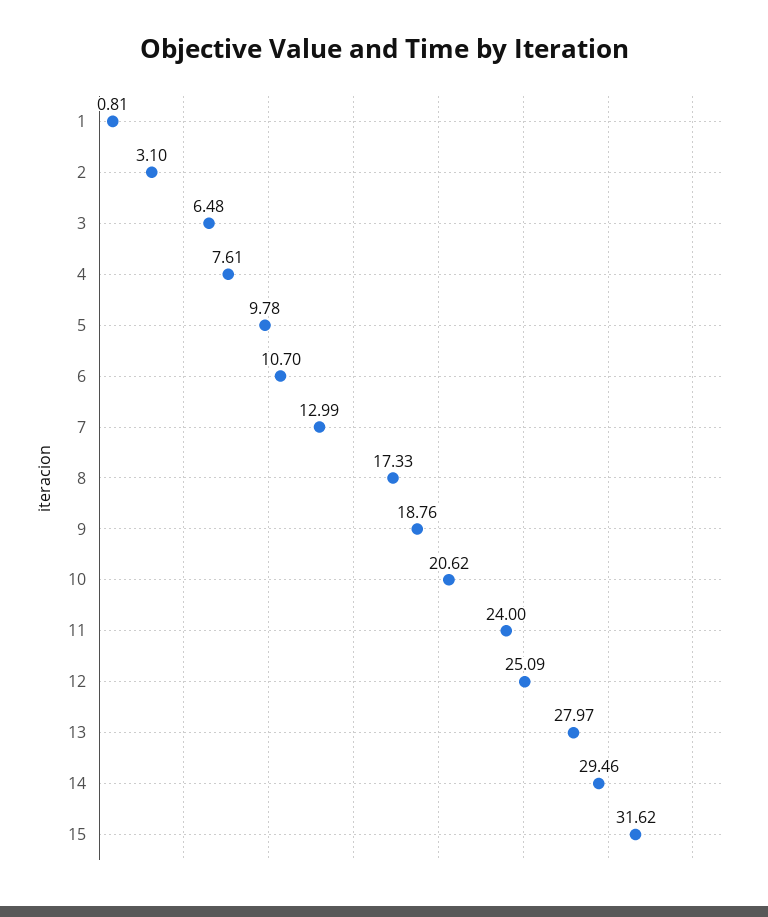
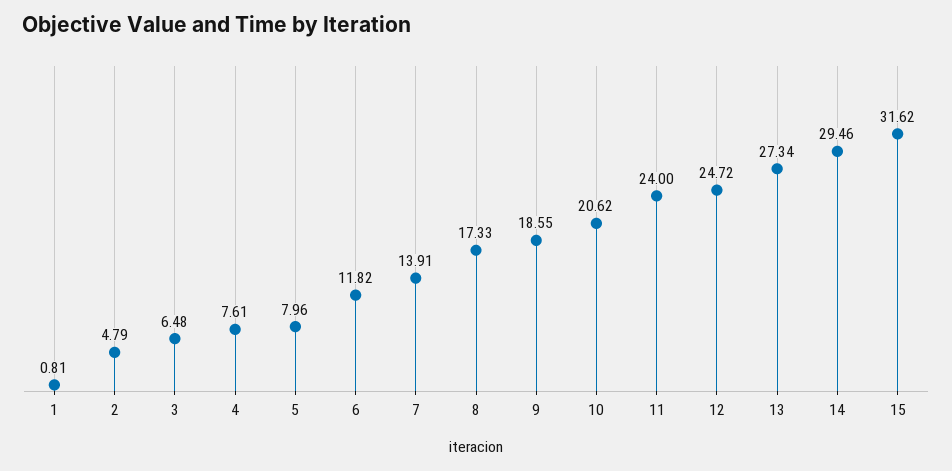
  {
    "1": 0.81,
-   "2": 3.1,
+   "2": 4.79,
    "3": 6.48,
    "4": 7.61,
-   "5": 9.78,
+   "5": 7.96,
-   "6": 10.7,
+   "6": 11.82,
-   "7": 12.99,
+   "7": 13.91,
    "8": 17.33,
-   "9": 18.76,
+   "9": 18.55,
    "10": 20.62,
    "11": 24,
-   "12": 25.09,
+   "12": 24.72,
-   "13": 27.97,
+   "13": 27.34,
    "14": 29.46,
    "15": 31.62
  }

